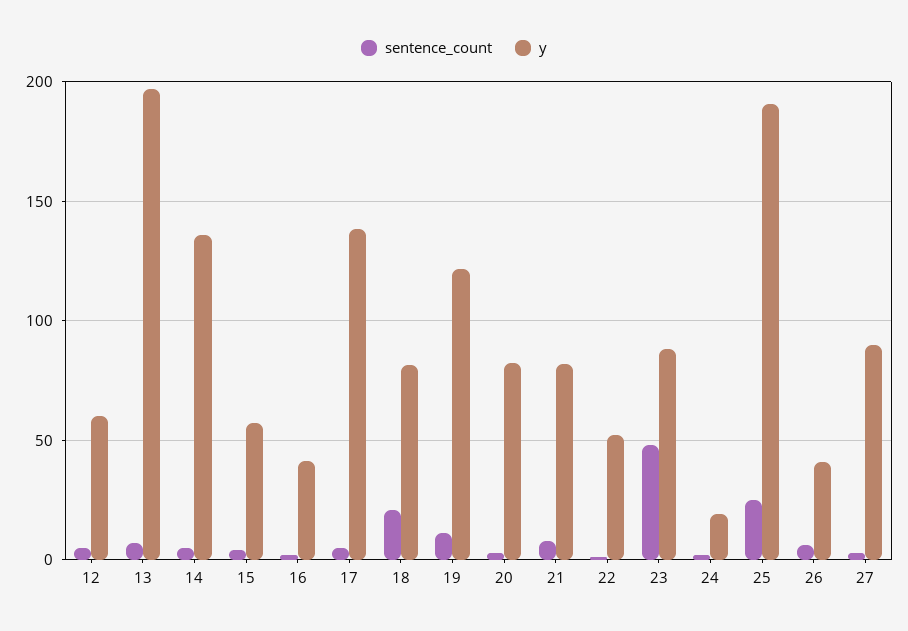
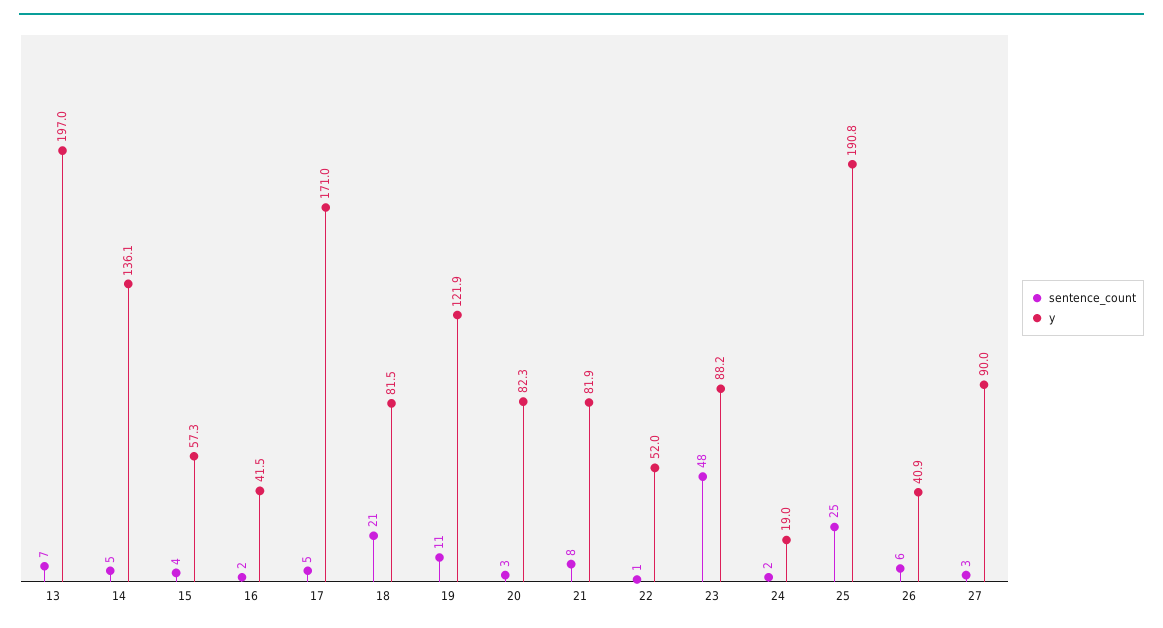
  {
    "sentence_count": {
-     "12": 5,
      "13": 7,
      "14": 5,
      "15": 4,
      "16": 2,
      "17": 5,
      "18": 21,
      "19": 11,
      "20": 3,
      "21": 8,
      "22": 1,
      "23": 48,
      "24": 2,
      "25": 25,
      "26": 6,
      "27": 3
    },
    "y": {
-     "12": 60,
      "13": 197,
      "14": 136.1,
      "15": 57.3,
      "16": 41.5,
-     "17": 140,
+     "17": 171,
      "18": 81.5,
      "19": 121.9,
      "20": 82.3,
      "21": 81.9,
      "22": 52,
      "23": 88.2,
      "24": 19,
      "25": 190.8,
      "26": 40.9,
      "27": 90
    }
  }

